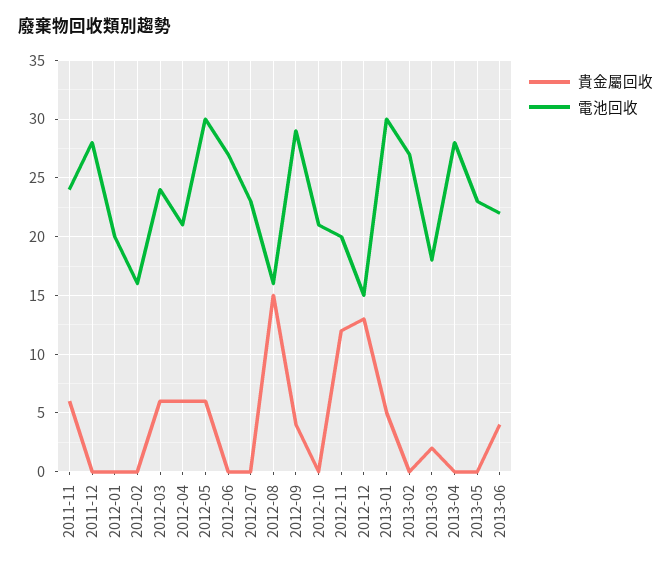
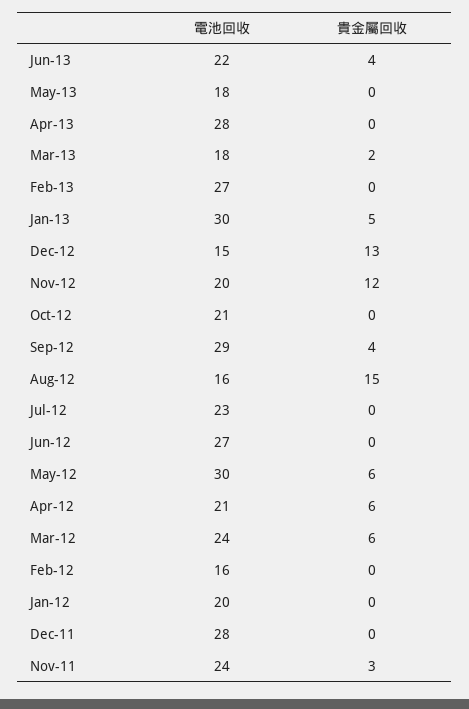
  {
    "貴金屬回收": {
-     "2011-11": 6,
+     "2011-11": 3,
      "2011-12": 0,
      "2012-01": 0,
      "2012-02": 0,
      "2012-03": 6,
      "2012-04": 6,
      "2012-05": 6,
      "2012-06": 0,
      "2012-07": 0,
      "2012-08": 15,
      "2012-09": 4,
      "2012-10": 0,
      "2012-11": 12,
      "2012-12": 13,
      "2013-01": 5,
      "2013-02": 0,
      "2013-03": 2,
      "2013-04": 0,
      "2013-05": 0,
      "2013-06": 4
    },
    "電池回收": {
      "2011-11": 24,
      "2011-12": 28,
      "2012-01": 20,
      "2012-02": 16,
      "2012-03": 24,
      "2012-04": 21,
      "2012-05": 30,
      "2012-06": 27,
      "2012-07": 23,
      "2012-08": 16,
      "2012-09": 29,
      "2012-10": 21,
      "2012-11": 20,
      "2012-12": 15,
      "2013-01": 30,
      "2013-02": 27,
      "2013-03": 18,
      "2013-04": 28,
-     "2013-05": 23,
+     "2013-05": 18,
      "2013-06": 22
    }
  }

